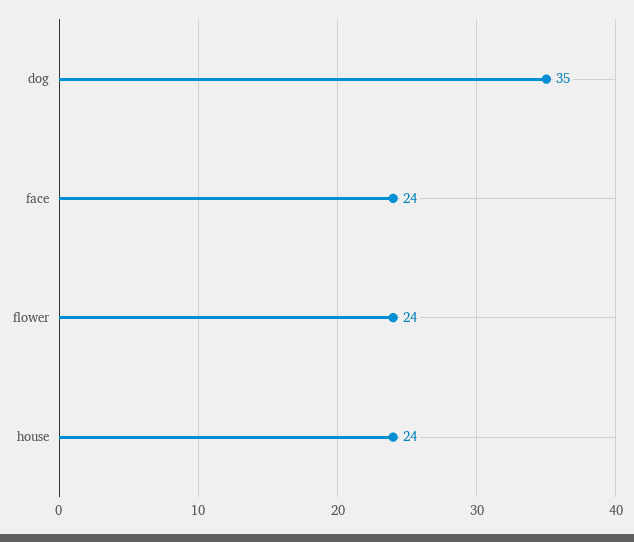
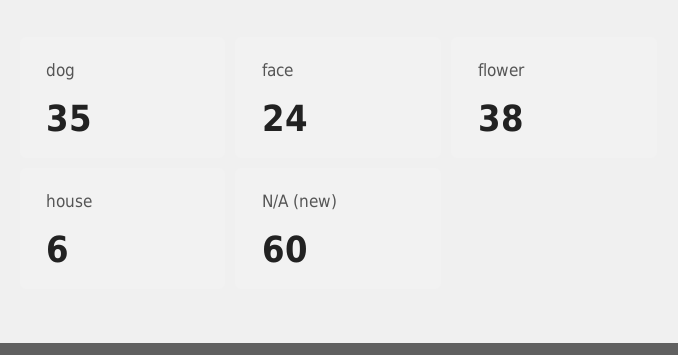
  {
    "dog": 35,
    "face": 24,
-   "flower": 24,
+   "flower": 38,
-   "house": 24
+   "house": 6,
+   "N/A (new)": 60
  }

